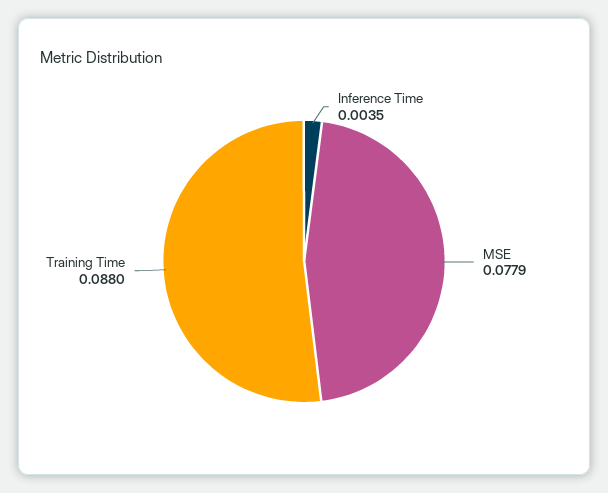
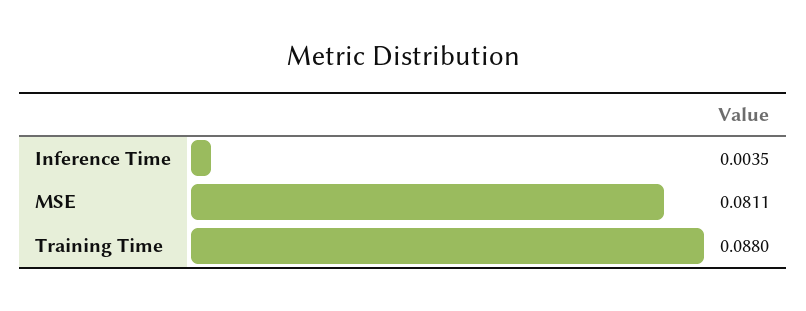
  {
    "Inference Time": 0.0035,
-   "MSE": 0.0779,
+   "MSE": 0.0811,
    "Training Time": 0.088
  }

